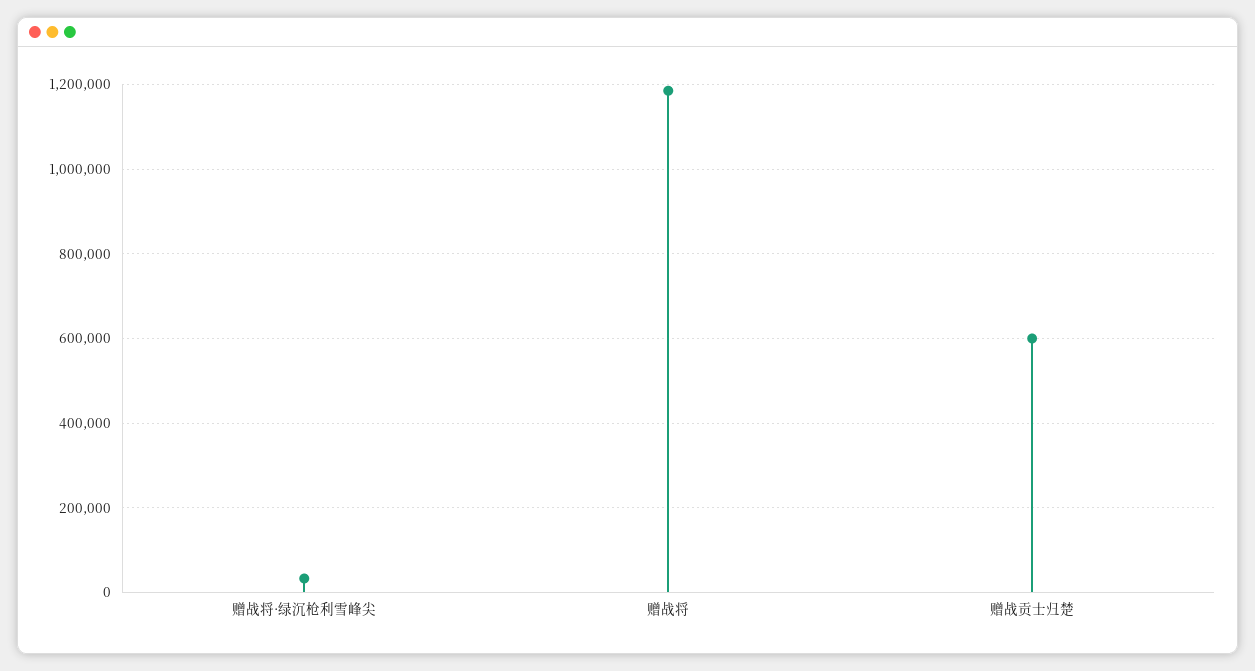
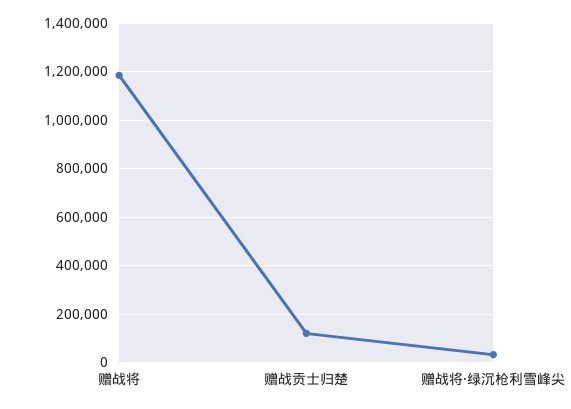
  {
    "赠战将·绿沉枪利雪峰尖": 40000,
    "赠战将": 1180000,
-   "赠战贡士归楚": 600000
+   "赠战贡士归楚": 125000
  }

